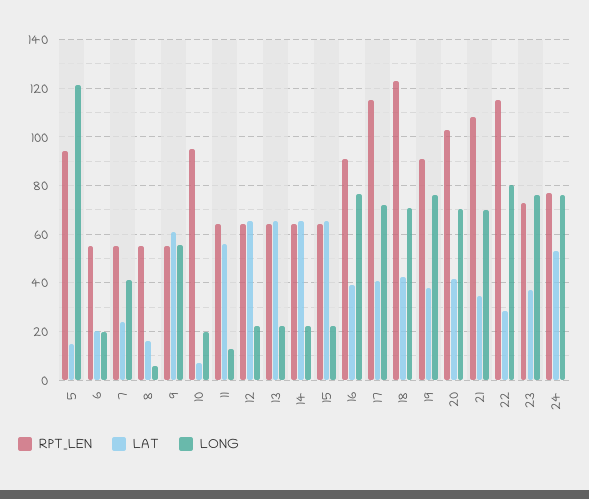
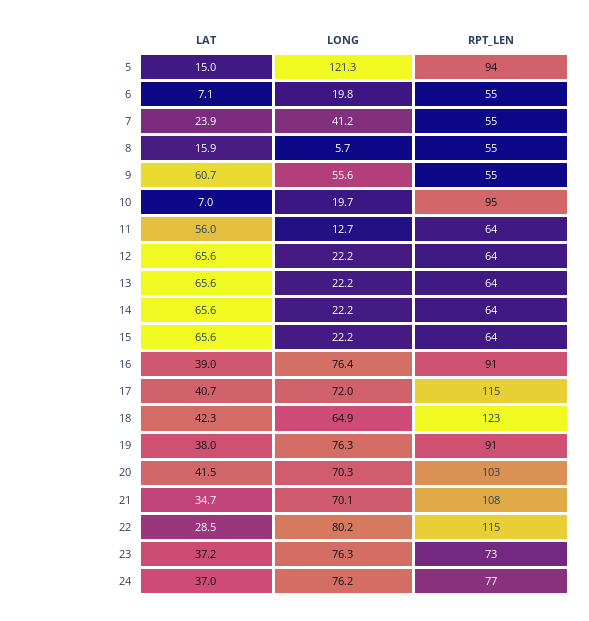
  {
    "RPT_LEN": {
      "5": 94,
      "6": 55,
      "7": 55,
      "8": 55,
      "9": 55,
      "10": 95,
      "11": 64,
      "12": 64,
      "13": 64,
      "14": 64,
      "15": 64,
      "16": 91,
      "17": 115,
      "18": 123,
      "19": 91,
      "20": 103,
      "21": 108,
      "22": 115,
      "23": 73,
      "24": 77
    },
    "LAT": {
      "5": 15,
-     "6": 20,
+     "6": 7.1,
      "7": 23.9,
      "8": 15.9,
      "9": 60.7,
      "10": 7,
      "11": 56,
      "12": 65.6,
      "13": 65.6,
      "14": 65.6,
      "15": 65.6,
      "16": 39,
      "17": 40.7,
      "18": 42.3,
      "19": 38,
      "20": 41.5,
      "21": 34.7,
      "22": 28.5,
      "23": 37.2,
-     "24": 52.5
+     "24": 37
    },
    "LONG": {
      "5": 121.3,
      "6": 19.8,
      "7": 41.2,
      "8": 5.7,
      "9": 55.6,
      "10": 19.7,
      "11": 12.7,
      "12": 22.2,
      "13": 22.2,
      "14": 22.2,
      "15": 22.2,
      "16": 76.4,
      "17": 72,
-     "18": 70,
+     "18": 64.9,
      "19": 76.3,
      "20": 70.3,
      "21": 70.1,
      "22": 80.2,
      "23": 76.3,
      "24": 76.2
    }
  }

